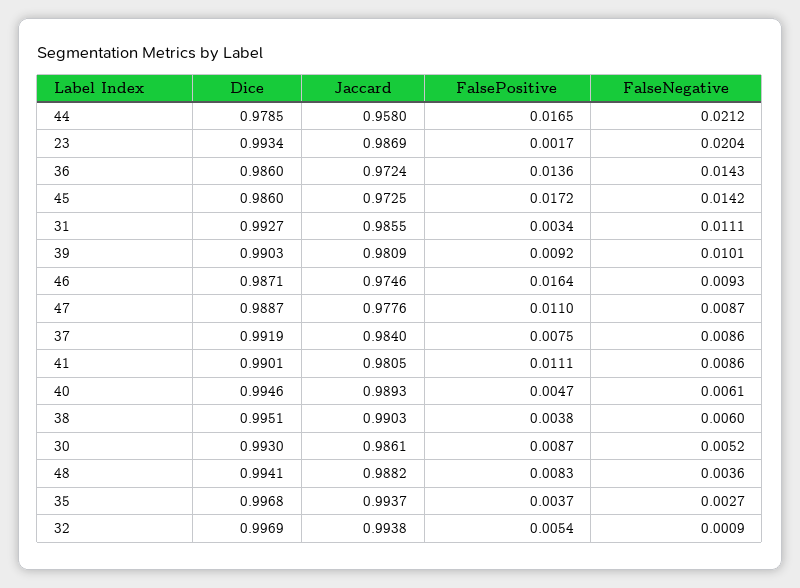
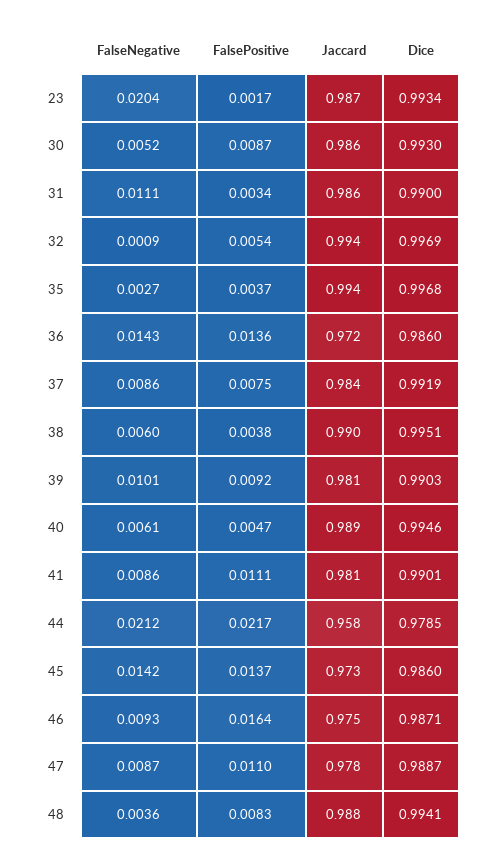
  {
    "Dice": {
      "44": 0.9785,
      "23": 0.9934,
      "36": 0.986,
      "45": 0.986,
-     "31": 0.9927,
+     "31": 0.99,
      "39": 0.9903,
      "46": 0.9871,
      "47": 0.9887,
      "37": 0.9919,
      "41": 0.9901,
      "40": 0.9946,
      "38": 0.9951,
      "30": 0.993,
      "48": 0.9941,
      "35": 0.9968,
      "32": 0.9969
    },
    "Jaccard": {
      "44": 0.958,
      "23": 0.9869,
      "36": 0.9724,
      "45": 0.9725,
      "31": 0.9855,
      "39": 0.9809,
      "46": 0.9746,
      "47": 0.9776,
      "37": 0.984,
      "41": 0.9805,
      "40": 0.9893,
      "38": 0.9903,
      "30": 0.9861,
      "48": 0.9882,
      "35": 0.9937,
      "32": 0.9938
    },
    "FalsePositive": {
-     "44": 0.0165,
+     "44": 0.0217,
      "23": 0.0017,
      "36": 0.0136,
-     "45": 0.0172,
+     "45": 0.0137,
      "31": 0.0034,
      "39": 0.0092,
      "46": 0.0164,
      "47": 0.011,
      "37": 0.0075,
      "41": 0.0111,
      "40": 0.0047,
      "38": 0.0038,
      "30": 0.0087,
      "48": 0.0083,
      "35": 0.0037,
      "32": 0.0054
    },
    "FalseNegative": {
      "44": 0.0212,
      "23": 0.0204,
      "36": 0.0143,
      "45": 0.0142,
      "31": 0.0111,
      "39": 0.0101,
      "46": 0.0093,
      "47": 0.0087,
      "37": 0.0086,
      "41": 0.0086,
      "40": 0.0061,
      "38": 0.006,
      "30": 0.0052,
      "48": 0.0036,
      "35": 0.0027,
      "32": 0.0009
    }
  }

